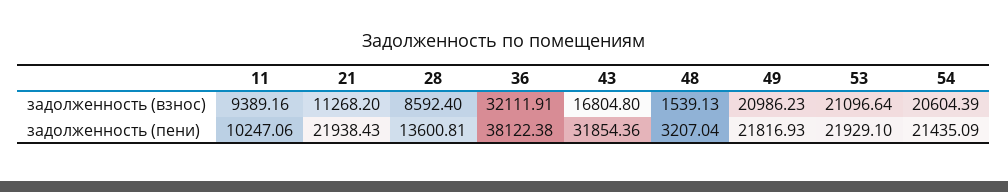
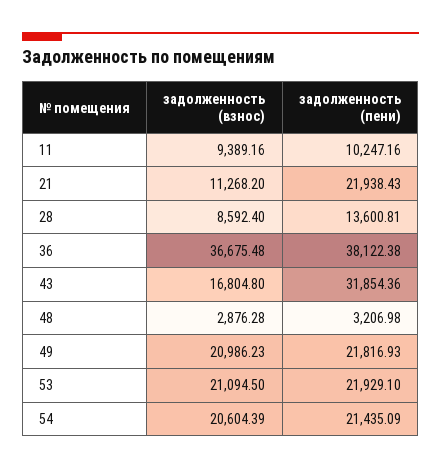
  {
    "11": {
      "задолженность (взнос)": 9389.16,
-     "задолженность (пени)": 10247.06
+     "задолженность (пени)": 10247.16
    },
    "21": {
      "задолженность (взнос)": 11268.2,
      "задолженность (пени)": 21938.43
    },
    "28": {
      "задолженность (взнос)": 8592.4,
      "задолженность (пени)": 13600.81
    },
    "36": {
-     "задолженность (взнос)": 32111.91,
+     "задолженность (взнос)": 36675.48,
      "задолженность (пени)": 38122.38
    },
    "43": {
      "задолженность (взнос)": 16804.8,
      "задолженность (пени)": 31854.36
    },
    "48": {
-     "задолженность (взнос)": 1539.13,
+     "задолженность (взнос)": 2876.28,
-     "задолженность (пени)": 3207.04
+     "задолженность (пени)": 3206.98
    },
    "49": {
      "задолженность (взнос)": 20986.23,
      "задолженность (пени)": 21816.93
    },
    "53": {
-     "задолженность (взнос)": 21096.64,
+     "задолженность (взнос)": 21094.5,
      "задолженность (пени)": 21929.1
    },
    "54": {
      "задолженность (взнос)": 20604.39,
      "задолженность (пени)": 21435.09
    }
  }

